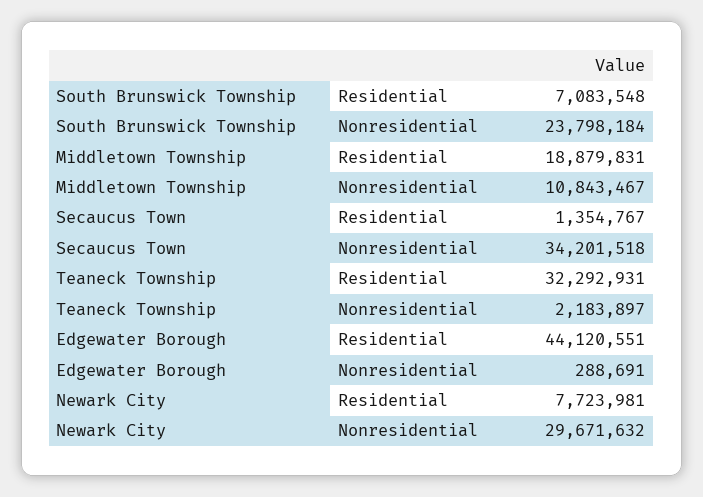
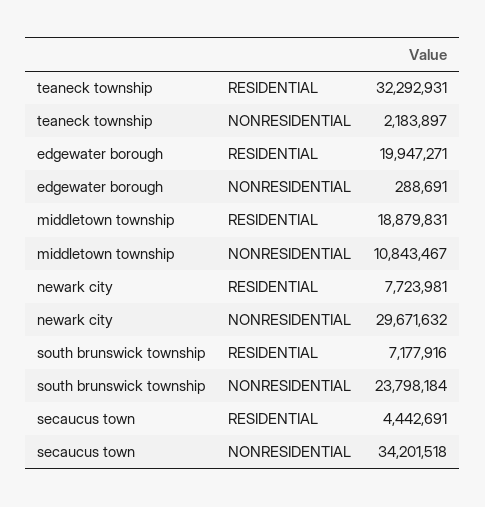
  {
    "South Brunswick Township": {
-     "Residential": 7083548,
+     "Residential": 7177916,
      "Nonresidential": 23798184
    },
    "Middletown Township": {
      "Residential": 18879831,
      "Nonresidential": 10843467
    },
    "Secaucus Town": {
-     "Residential": 1354767,
+     "Residential": 4442691,
      "Nonresidential": 34201518
    },
    "Teaneck Township": {
      "Residential": 32292931,
      "Nonresidential": 2183897
    },
    "Edgewater Borough": {
-     "Residential": 44120551,
+     "Residential": 19947271,
      "Nonresidential": 288691
    },
    "Newark City": {
      "Residential": 7723981,
      "Nonresidential": 29671632
    }
  }

